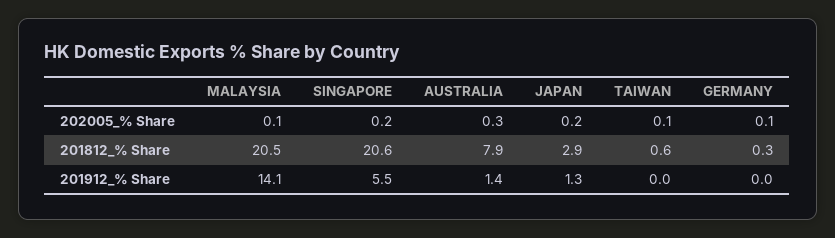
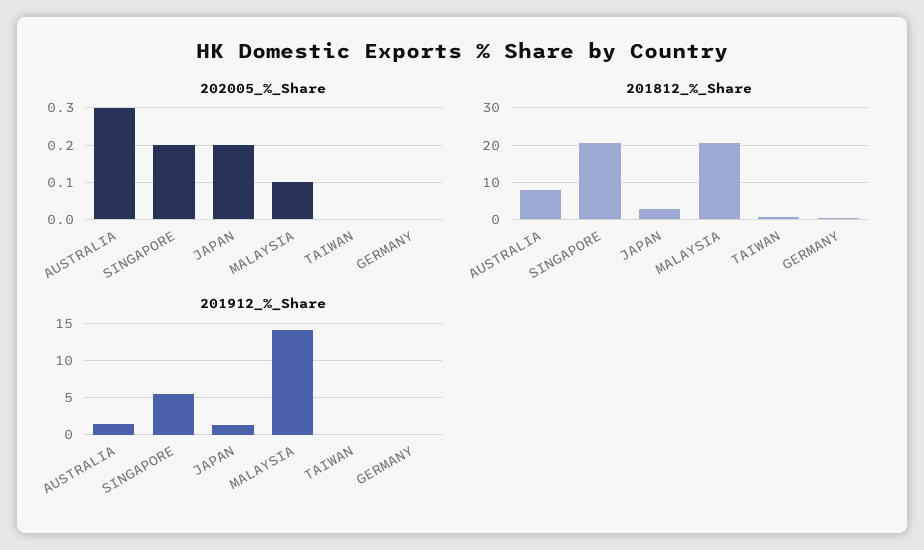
  {
    "202005_% Share": {
      "MALAYSIA": 0.1,
      "SINGAPORE": 0.2,
      "AUSTRALIA": 0.3,
      "JAPAN": 0.2,
-     "TAIWAN": 0.1,
+     "TAIWAN": 0,
-     "GERMANY": 0.1
+     "GERMANY": 0
    },
    "201812_% Share": {
      "MALAYSIA": 20.5,
      "SINGAPORE": 20.6,
      "AUSTRALIA": 7.9,
      "JAPAN": 2.9,
      "TAIWAN": 0.6,
      "GERMANY": 0.3
    },
    "201912_% Share": {
      "MALAYSIA": 14.1,
      "SINGAPORE": 5.5,
      "AUSTRALIA": 1.4,
      "JAPAN": 1.3,
      "TAIWAN": 0,
      "GERMANY": 0
    }
  }

